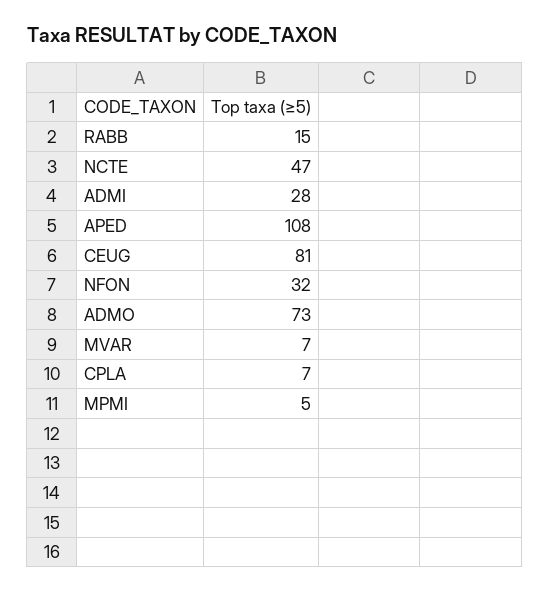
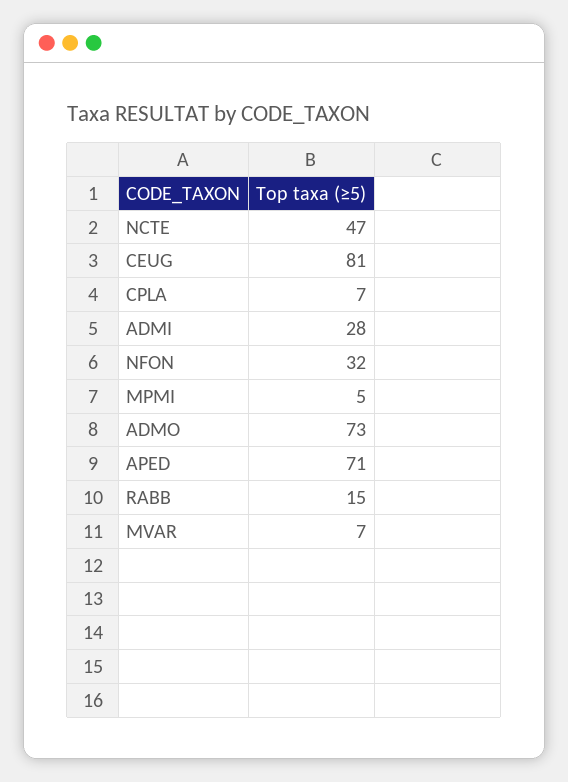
  {
    "RABB": 15,
    "NCTE": 47,
    "ADMI": 28,
-   "APED": 108,
+   "APED": 71,
    "CEUG": 81,
    "NFON": 32,
    "ADMO": 73,
    "MVAR": 7,
    "CPLA": 7,
    "MPMI": 5
  }

